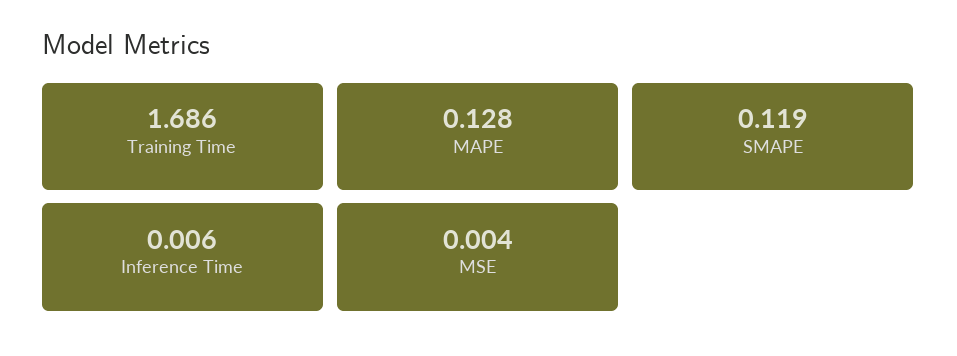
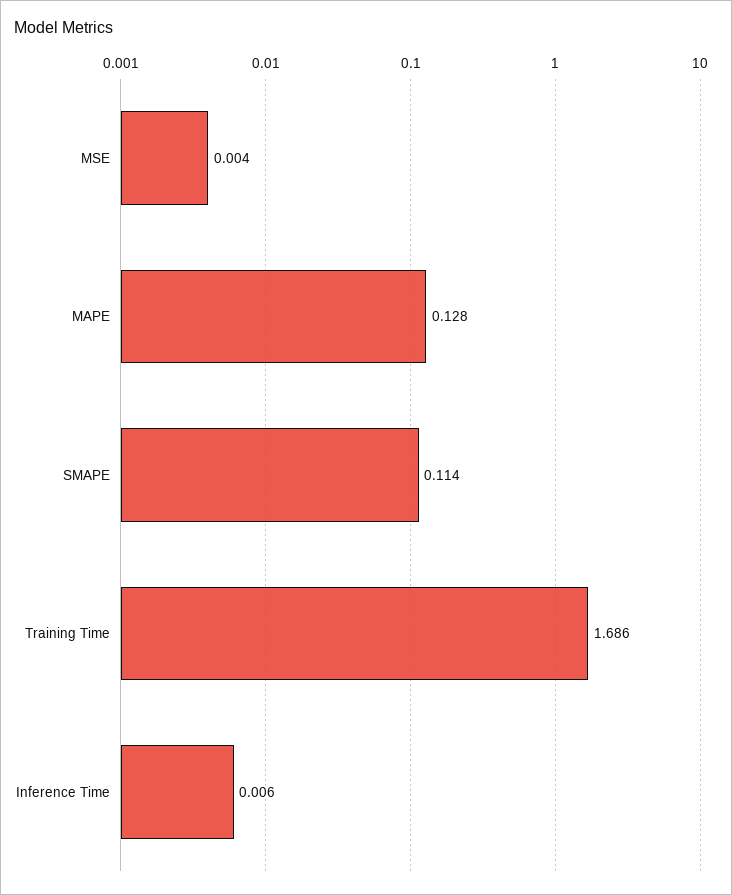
  {
    "Training Time": 1.686,
    "MAPE": 0.128,
-   "SMAPE": 0.119,
+   "SMAPE": 0.114,
    "Inference Time": 0.006,
    "MSE": 0.004
  }

